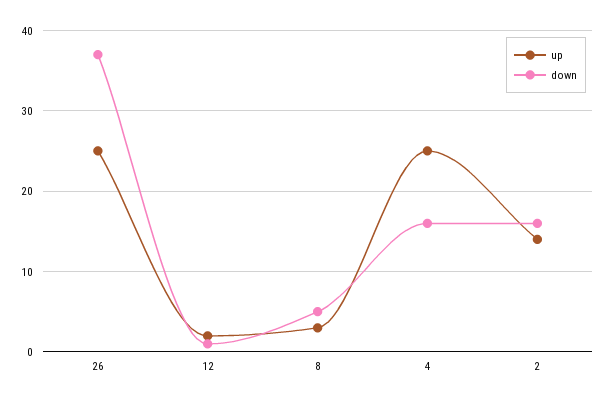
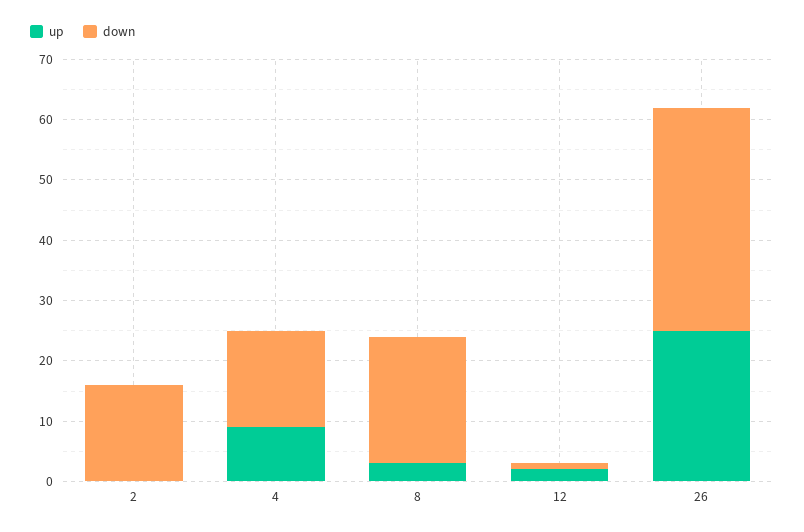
  {
    "up": {
      "26": 25,
      "12": 2,
      "8": 3,
-     "4": 25,
+     "4": 10,
-     "2": 14
+     "2": 0
    },
    "down": {
      "26": 37,
      "12": 1,
-     "8": 5,
+     "8": 20,
      "4": 16,
      "2": 16
    }
  }

